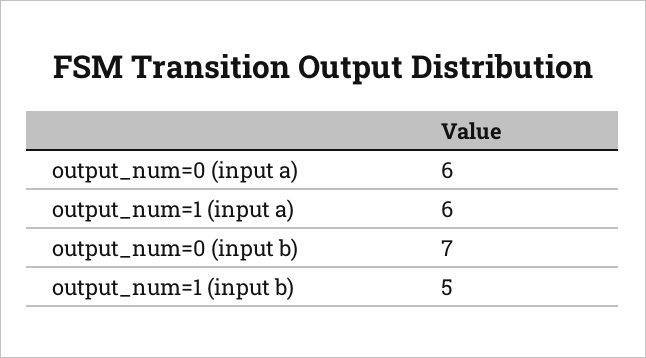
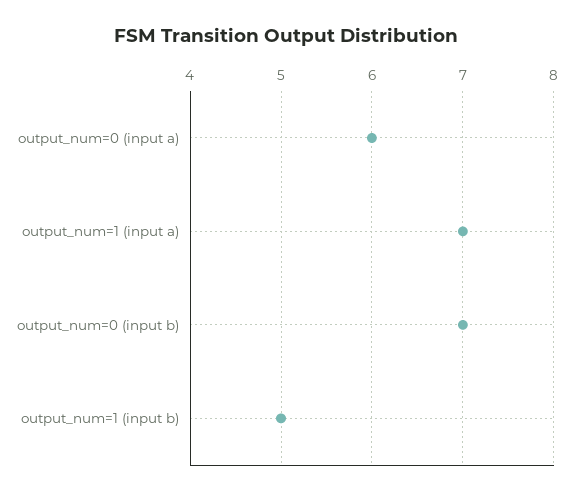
  {
    "output_num=0 (input a)": 6,
-   "output_num=1 (input a)": 6,
+   "output_num=1 (input a)": 7,
    "output_num=0 (input b)": 7,
    "output_num=1 (input b)": 5
  }

